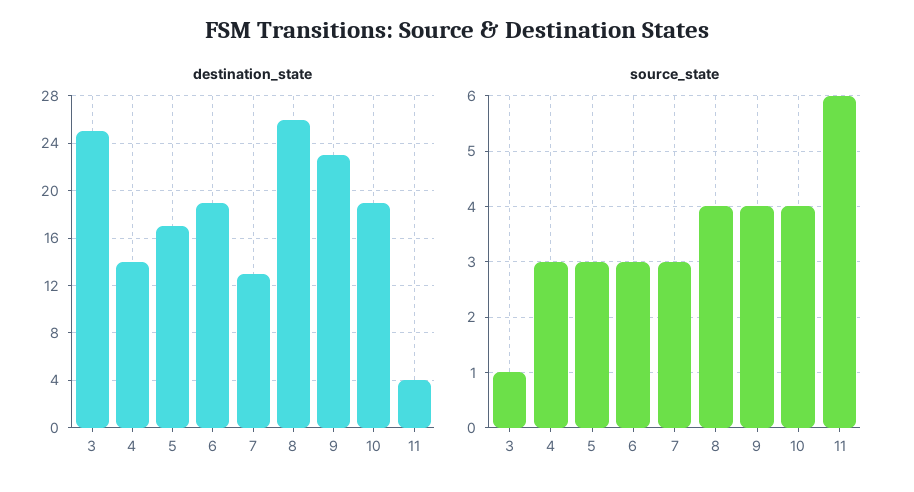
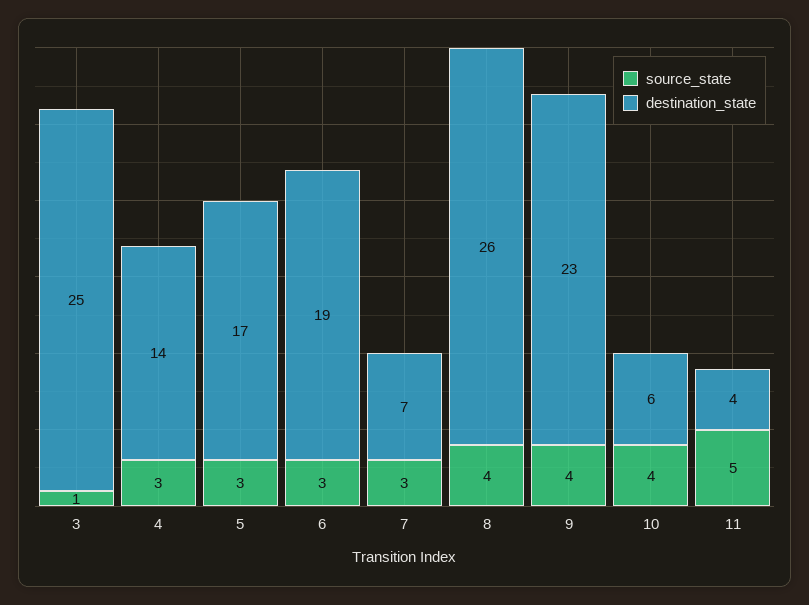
  {
    "destination_state": {
      "3": 25,
      "4": 14,
      "5": 17,
      "6": 19,
-     "7": 13,
+     "7": 7,
      "8": 26,
      "9": 23,
-     "10": 19,
+     "10": 6,
      "11": 4
    },
    "source_state": {
      "3": 1,
      "4": 3,
      "5": 3,
      "6": 3,
      "7": 3,
      "8": 4,
      "9": 4,
      "10": 4,
-     "11": 6
+     "11": 5
    }
  }

